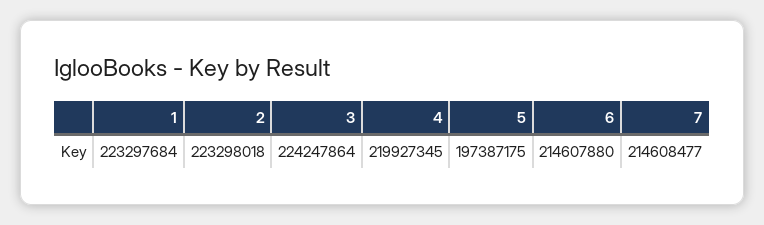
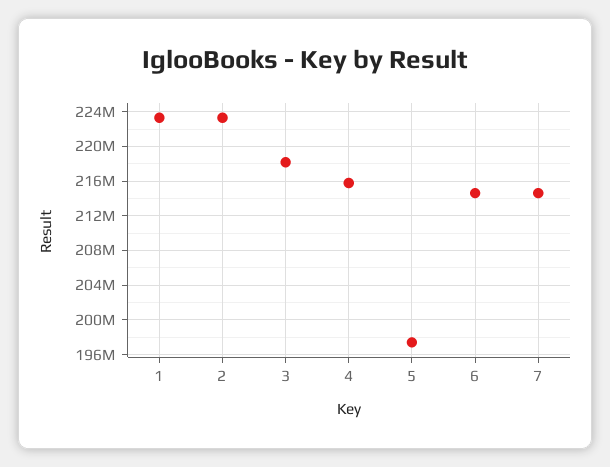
  {
    "1": 223297684,
    "2": 223298018,
-   "3": 224247864,
+   "3": 218000000,
-   "4": 219927345,
+   "4": 216000000,
    "5": 197387175,
    "6": 214607880,
    "7": 214608477
  }

